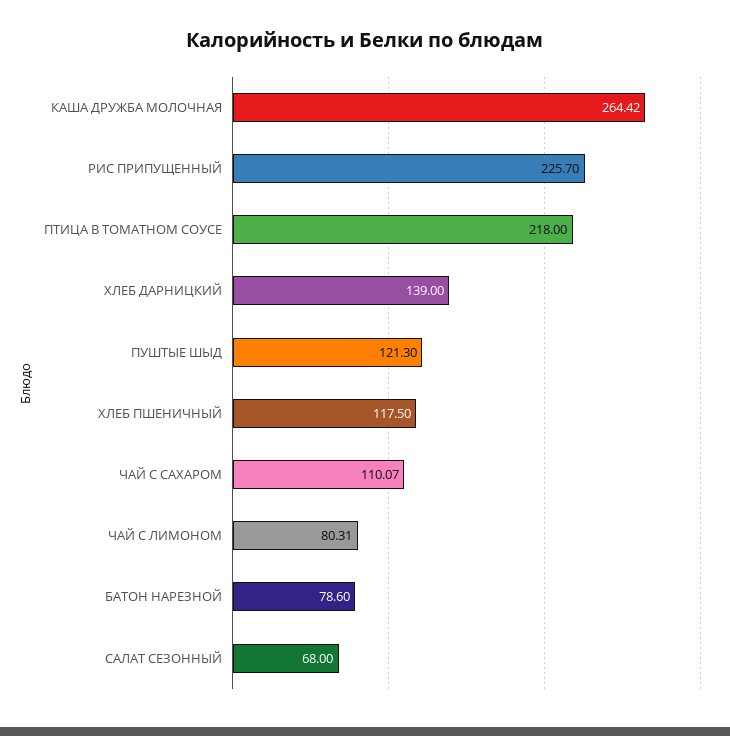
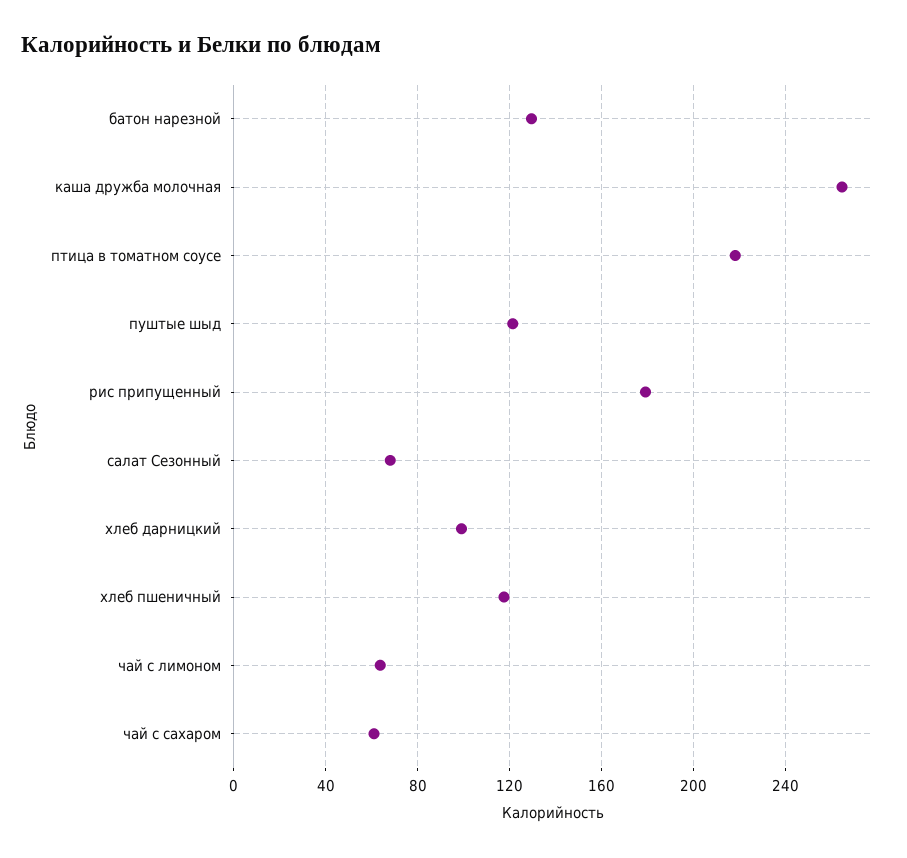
  {
    "КАША ДРУЖБА МОЛОЧНАЯ": 264.42,
-   "РИС ПРИПУЩЕННЫЙ": 225.7,
+   "РИС ПРИПУЩЕННЫЙ": 180,
    "ПТИЦА В ТОМАТНОМ СОУСЕ": 218,
-   "ХЛЕБ ДАРНИЦКИЙ": 139,
+   "ХЛЕБ ДАРНИЦКИЙ": 100,
    "ПУШТЫЕ ШЫД": 121.3,
    "ХЛЕБ ПШЕНИЧНЫЙ": 117.5,
-   "ЧАЙ С САХАРОМ": 110.07,
+   "ЧАЙ С САХАРОМ": 60,
-   "ЧАЙ С ЛИМОНОМ": 80.31,
+   "ЧАЙ С ЛИМОНОМ": 65,
-   "БАТОН НАРЕЗНОЙ": 78.6,
+   "БАТОН НАРЕЗНОЙ": 130,
    "САЛАТ СЕЗОННЫЙ": 68
  }

